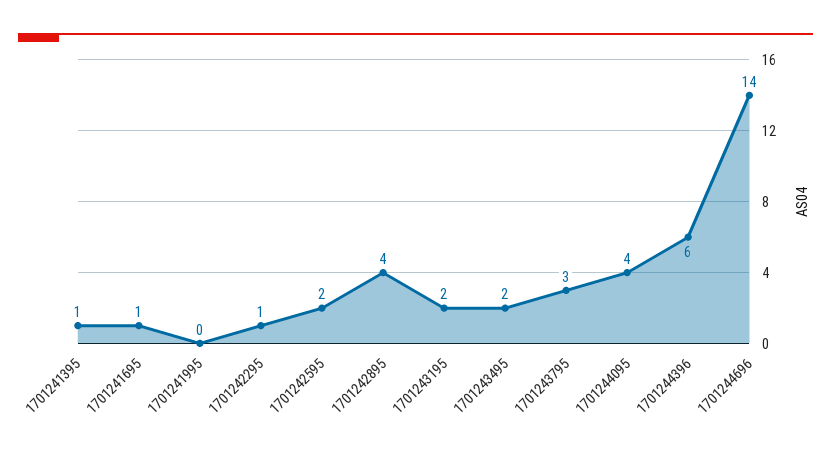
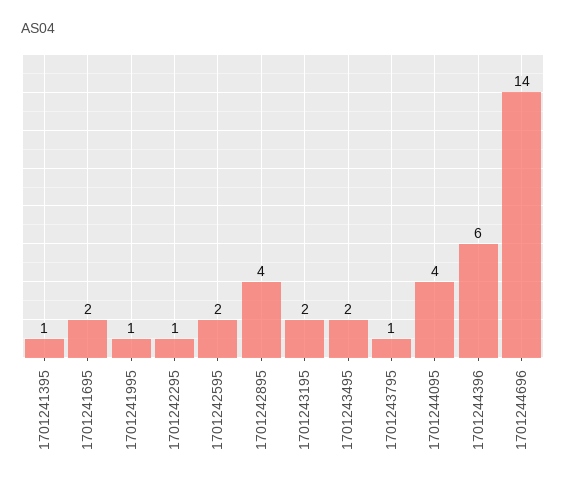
  {
    "1701241395": 1,
-   "1701241695": 1,
+   "1701241695": 2,
-   "1701241995": 0,
+   "1701241995": 1,
    "1701242295": 1,
    "1701242595": 2,
    "1701242895": 4,
    "1701243195": 2,
    "1701243495": 2,
-   "1701243795": 3,
+   "1701243795": 1,
    "1701244095": 4,
    "1701244396": 6,
    "1701244696": 14
  }

